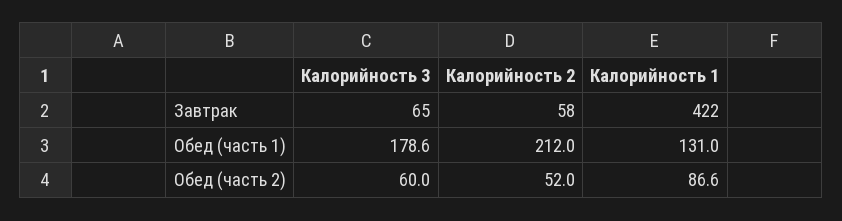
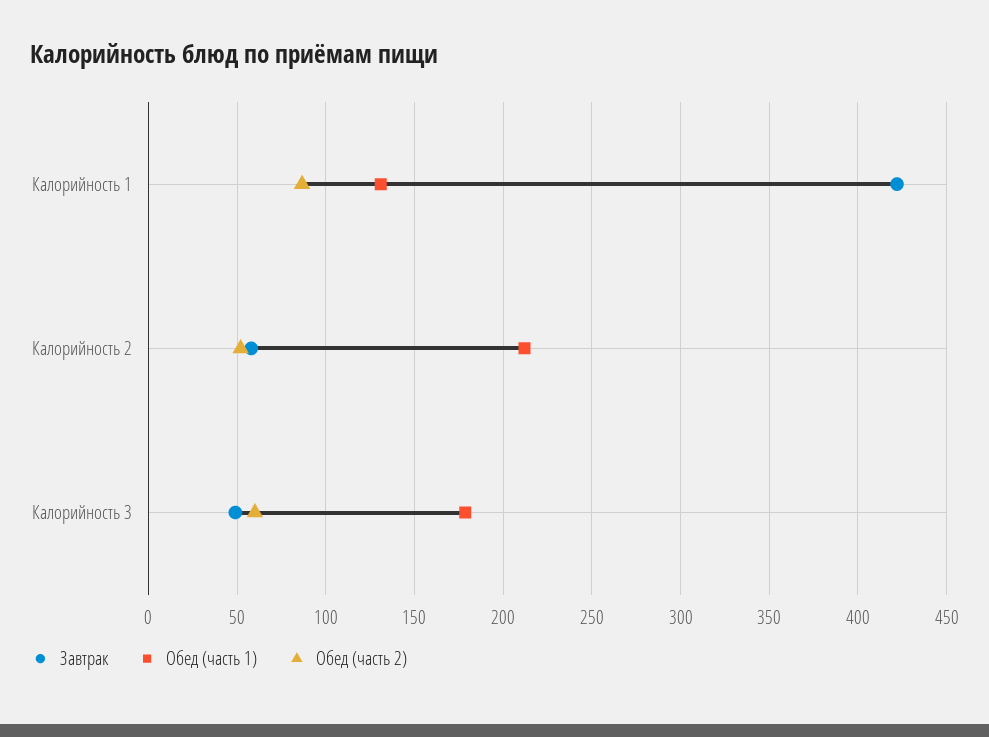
  {
    "Завтрак": {
-     "Калорийность 3": 65,
+     "Калорийность 3": 50,
      "Калорийность 2": 58,
      "Калорийность 1": 422
    },
    "Обед (часть 1)": {
      "Калорийность 3": 178.6,
      "Калорийность 2": 212,
      "Калорийность 1": 131
    },
    "Обед (часть 2)": {
      "Калорийность 3": 60,
      "Калорийность 2": 52,
      "Калорийность 1": 86.6
    }
  }

